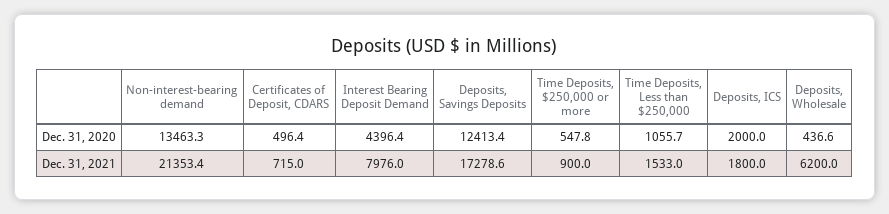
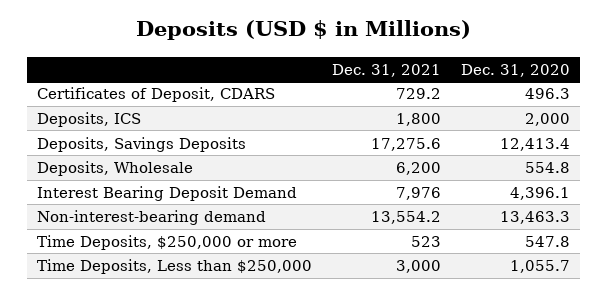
  {
    "Non-interest-bearing demand": {
      "Dec. 31, 2020": 13463.3,
-     "Dec. 31, 2021": 21353.4
+     "Dec. 31, 2021": 13554.2
    },
    "Certificates of Deposit, CDARS": {
-     "Dec. 31, 2020": 496.4,
+     "Dec. 31, 2020": 496.3,
-     "Dec. 31, 2021": 715
+     "Dec. 31, 2021": 729.2
    },
    "Interest Bearing Deposit Demand": {
-     "Dec. 31, 2020": 4396.4,
+     "Dec. 31, 2020": 4396.1,
      "Dec. 31, 2021": 7976
    },
    "Deposits, Savings Deposits": {
      "Dec. 31, 2020": 12413.4,
-     "Dec. 31, 2021": 17278.6
+     "Dec. 31, 2021": 17275.6
    },
    "Time Deposits, $250,000 or more": {
      "Dec. 31, 2020": 547.8,
-     "Dec. 31, 2021": 900
+     "Dec. 31, 2021": 523
    },
    "Time Deposits, Less than $250,000": {
      "Dec. 31, 2020": 1055.7,
-     "Dec. 31, 2021": 1533
+     "Dec. 31, 2021": 3000
    },
    "Deposits, ICS": {
      "Dec. 31, 2020": 2000,
      "Dec. 31, 2021": 1800
    },
    "Deposits, Wholesale": {
-     "Dec. 31, 2020": 436.6,
+     "Dec. 31, 2020": 554.8,
      "Dec. 31, 2021": 6200
    }
  }

